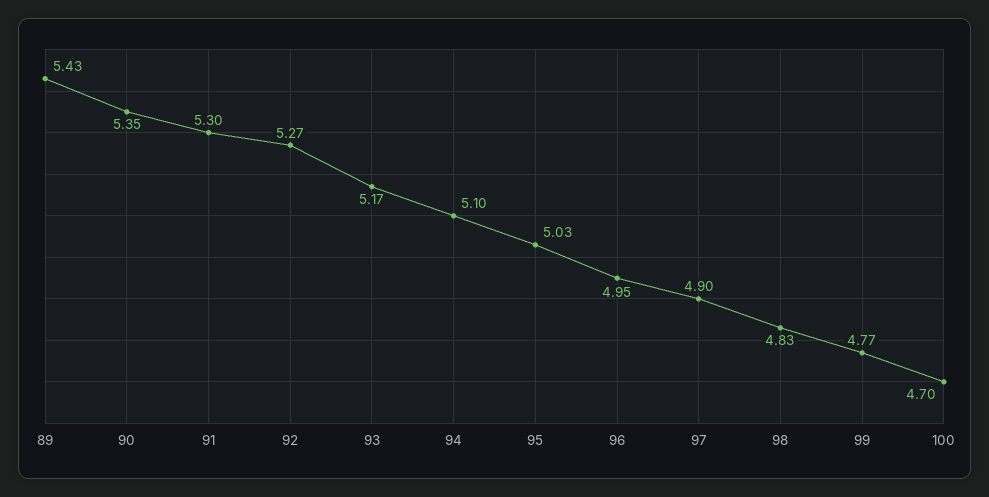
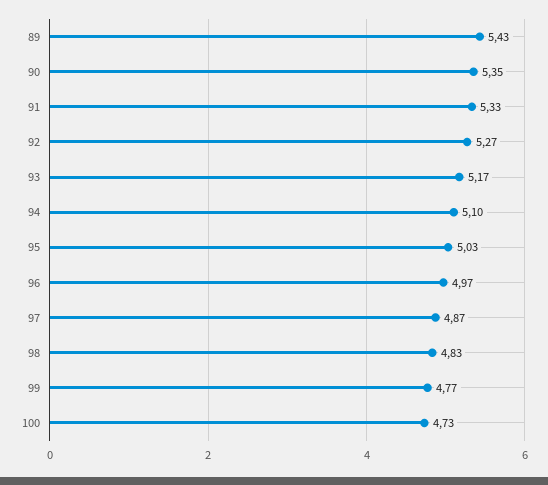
  {
    "89": 5.43,
    "90": 5.35,
-   "91": 5.3,
+   "91": 5.33,
    "92": 5.27,
    "93": 5.17,
    "94": 5.1,
    "95": 5.03,
-   "96": 4.95,
+   "96": 4.97,
-   "97": 4.9,
+   "97": 4.87,
    "98": 4.83,
    "99": 4.77,
-   "100": 4.7
+   "100": 4.73
  }

